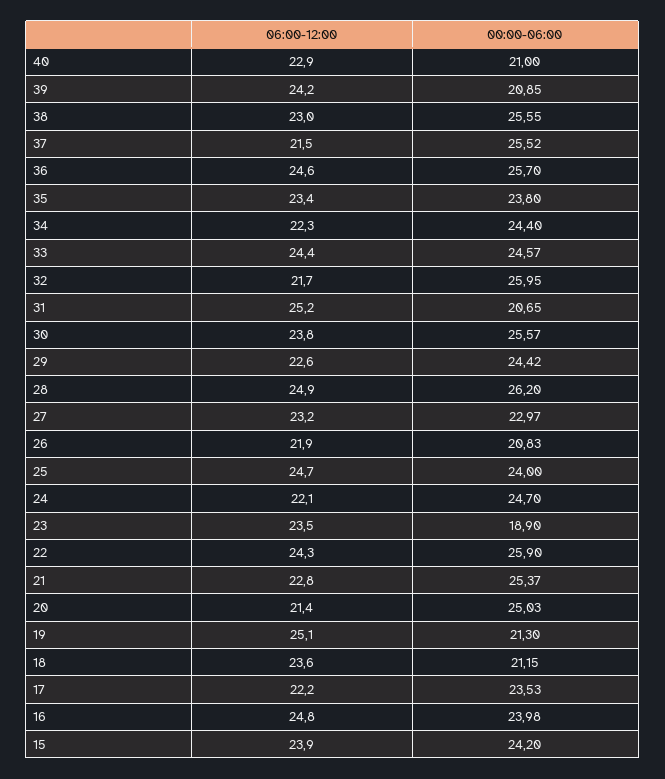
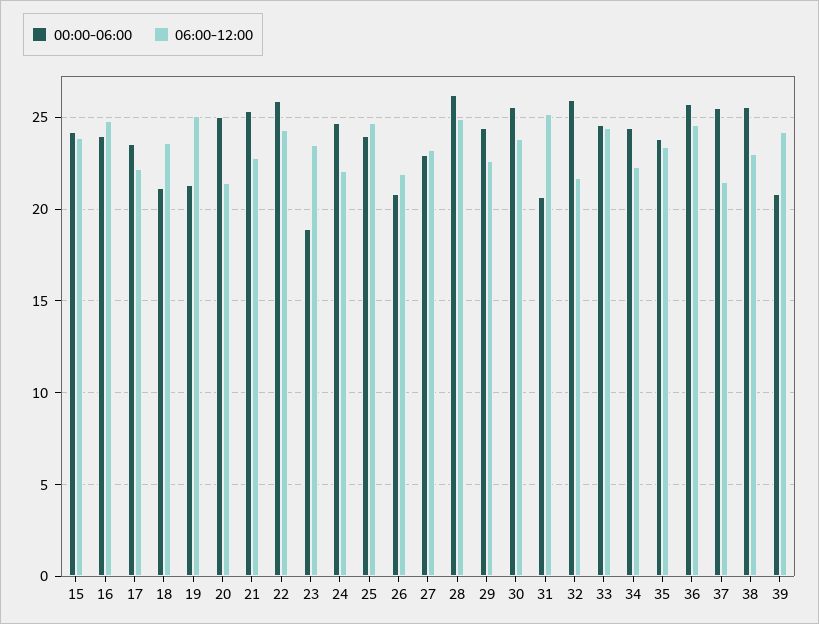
  {
    "06:00-12:00": {
-     "40": 22.9,
      "39": 24.2,
      "38": 23,
      "37": 21.5,
      "36": 24.6,
      "35": 23.4,
      "34": 22.3,
      "33": 24.4,
      "32": 21.7,
      "31": 25.2,
      "30": 23.8,
      "29": 22.6,
      "28": 24.9,
      "27": 23.2,
      "26": 21.9,
      "25": 24.7,
      "24": 22.1,
      "23": 23.5,
      "22": 24.3,
      "21": 22.8,
      "20": 21.4,
      "19": 25.1,
      "18": 23.6,
      "17": 22.2,
      "16": 24.8,
      "15": 23.9
    },
    "00:00-06:00": {
-     "40": 21,
      "39": 20.85,
      "38": 25.55,
      "37": 25.52,
      "36": 25.7,
      "35": 23.8,
      "34": 24.4,
      "33": 24.57,
      "32": 25.95,
      "31": 20.65,
      "30": 25.57,
      "29": 24.42,
      "28": 26.2,
      "27": 22.97,
      "26": 20.83,
      "25": 24,
      "24": 24.7,
      "23": 18.9,
      "22": 25.9,
      "21": 25.37,
      "20": 25.03,
      "19": 21.3,
      "18": 21.15,
      "17": 23.53,
      "16": 23.98,
      "15": 24.2
    }
  }

